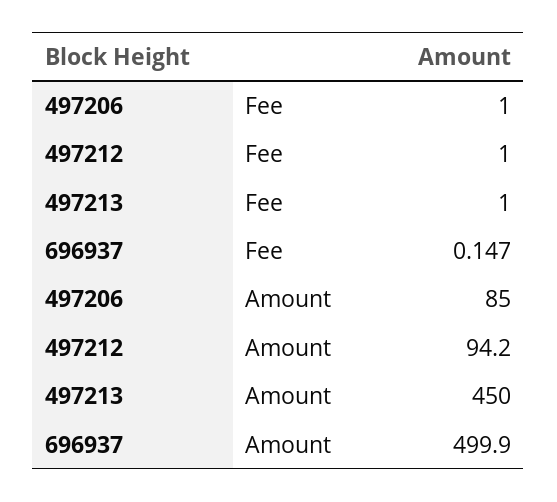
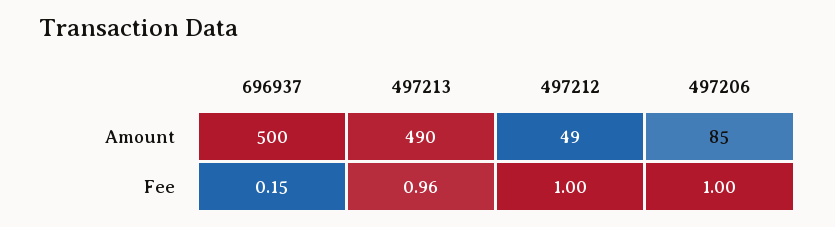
  {
    "497206": {
      "Fee": 1,
      "Amount": 85
    },
    "497212": {
      "Fee": 1,
-     "Amount": 94.2
+     "Amount": 49
    },
    "497213": {
-     "Fee": 1,
+     "Fee": 0.96,
-     "Amount": 450
+     "Amount": 490
    },
    "696937": {
      "Fee": 0.147,
      "Amount": 499.9
    }
  }

